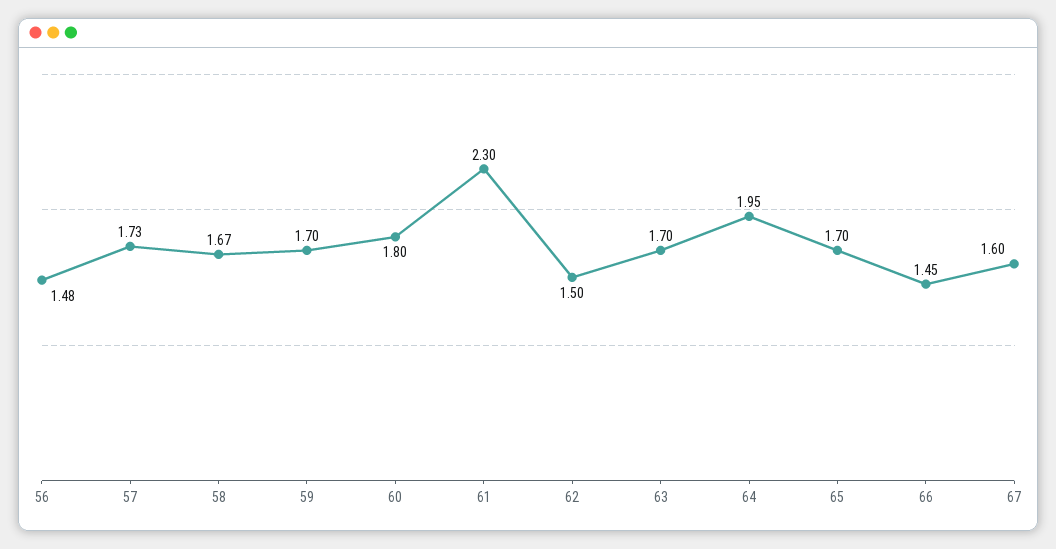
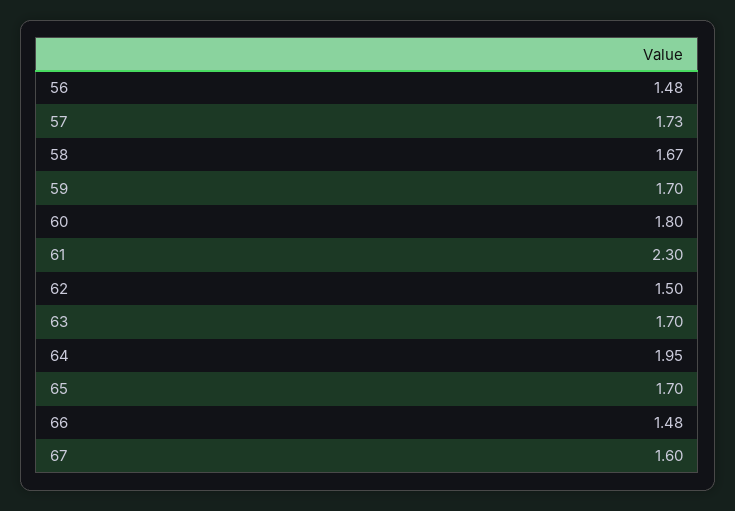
  {
    "56": 1.48,
    "57": 1.73,
    "58": 1.67,
    "59": 1.7,
    "60": 1.8,
    "61": 2.3,
    "62": 1.5,
    "63": 1.7,
    "64": 1.95,
    "65": 1.7,
-   "66": 1.45,
+   "66": 1.48,
    "67": 1.6
  }

